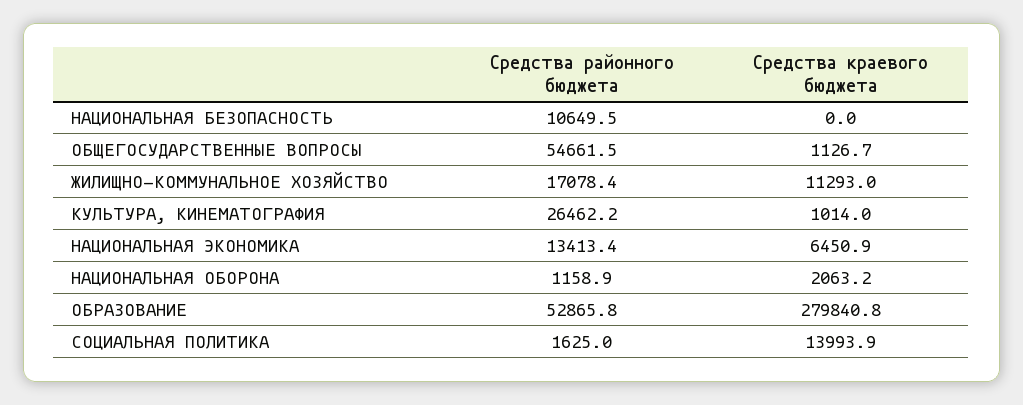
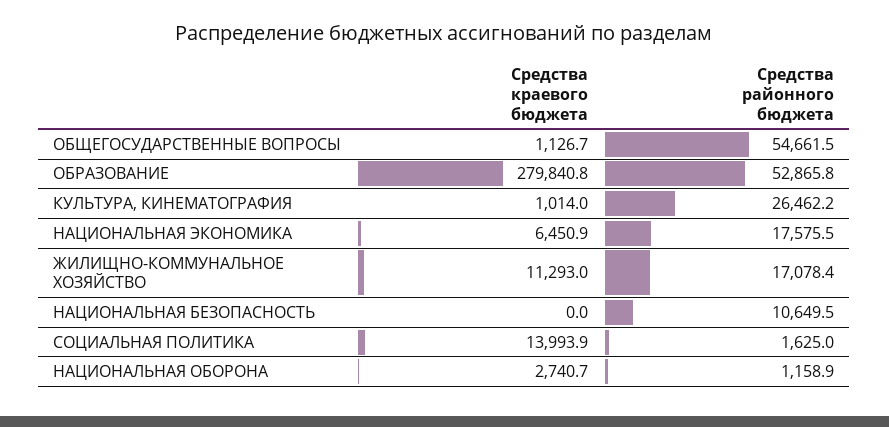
  {
    "Средства районного бюджета": {
      "НАЦИОНАЛЬНАЯ БЕЗОПАСНОСТЬ": 10649.5,
      "ОБЩЕГОСУДАРСТВЕННЫЕ ВОПРОСЫ": 54661.5,
      "ЖИЛИЩНО-КОММУНАЛЬНОЕ ХОЗЯЙСТВО": 17078.4,
      "КУЛЬТУРА, КИНЕМАТОГРАФИЯ": 26462.2,
-     "НАЦИОНАЛЬНАЯ ЭКОНОМИКА": 13413.4,
+     "НАЦИОНАЛЬНАЯ ЭКОНОМИКА": 17575.5,
      "НАЦИОНАЛЬНАЯ ОБОРОНА": 1158.9,
      "ОБРАЗОВАНИЕ": 52865.8,
      "СОЦИАЛЬНАЯ ПОЛИТИКА": 1625
    },
    "Средства краевого бюджета": {
      "НАЦИОНАЛЬНАЯ БЕЗОПАСНОСТЬ": 0,
      "ОБЩЕГОСУДАРСТВЕННЫЕ ВОПРОСЫ": 1126.7,
      "ЖИЛИЩНО-КОММУНАЛЬНОЕ ХОЗЯЙСТВО": 11293,
      "КУЛЬТУРА, КИНЕМАТОГРАФИЯ": 1014,
      "НАЦИОНАЛЬНАЯ ЭКОНОМИКА": 6450.9,
-     "НАЦИОНАЛЬНАЯ ОБОРОНА": 2063.2,
+     "НАЦИОНАЛЬНАЯ ОБОРОНА": 2740.7,
      "ОБРАЗОВАНИЕ": 279840.8,
      "СОЦИАЛЬНАЯ ПОЛИТИКА": 13993.9
    }
  }

